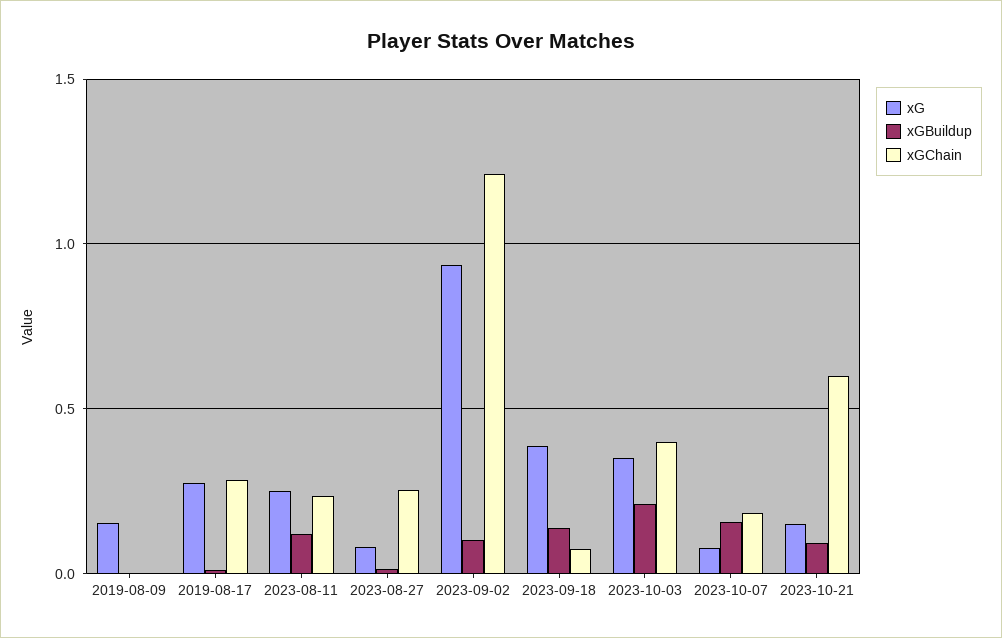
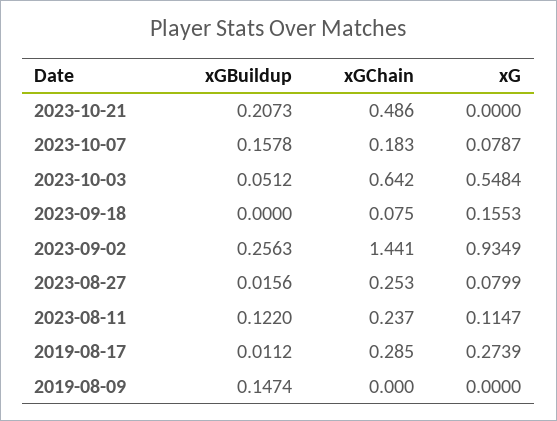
  {
    "xG": {
-     "2019-08-09": 0.15,
+     "2019-08-09": 0,
      "2019-08-17": 0.2739,
-     "2023-08-11": 0.25,
+     "2023-08-11": 0.1147,
      "2023-08-27": 0.0799,
      "2023-09-02": 0.9349,
-     "2023-09-18": 0.4,
+     "2023-09-18": 0.1553,
-     "2023-10-03": 0.35,
+     "2023-10-03": 0.5484,
      "2023-10-07": 0.0787,
-     "2023-10-21": 0.15
+     "2023-10-21": 0
    },
    "xGBuildup": {
-     "2019-08-09": 0,
+     "2019-08-09": 0.1474,
      "2019-08-17": 0.0112,
      "2023-08-11": 0.122,
      "2023-08-27": 0.0156,
-     "2023-09-02": 0.1,
+     "2023-09-02": 0.2563,
-     "2023-09-18": 0.15,
+     "2023-09-18": 0,
-     "2023-10-03": 0.2,
+     "2023-10-03": 0.0512,
      "2023-10-07": 0.1578,
-     "2023-10-21": 0.1
+     "2023-10-21": 0.2073
    },
    "xGChain": {
      "2019-08-09": 0,
      "2019-08-17": 0.285,
      "2023-08-11": 0.237,
      "2023-08-27": 0.253,
-     "2023-09-02": 1.2,
+     "2023-09-02": 1.441,
      "2023-09-18": 0.075,
-     "2023-10-03": 0.4,
+     "2023-10-03": 0.642,
      "2023-10-07": 0.183,
-     "2023-10-21": 0.6
+     "2023-10-21": 0.486
    }
  }

